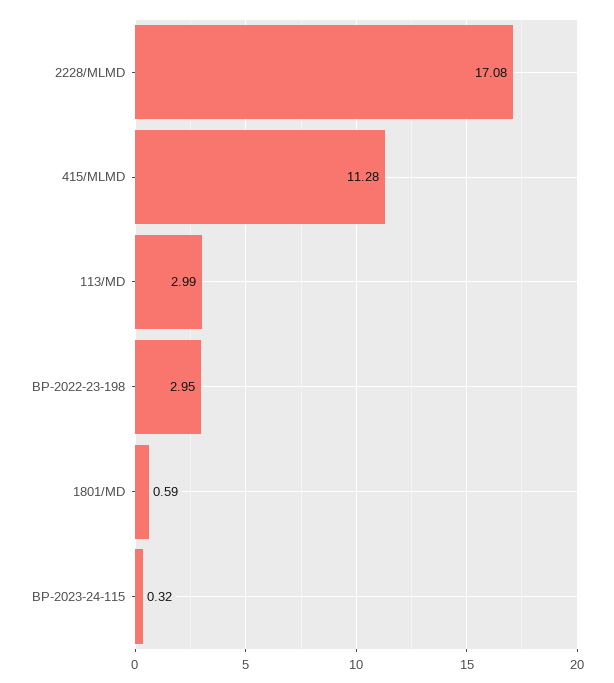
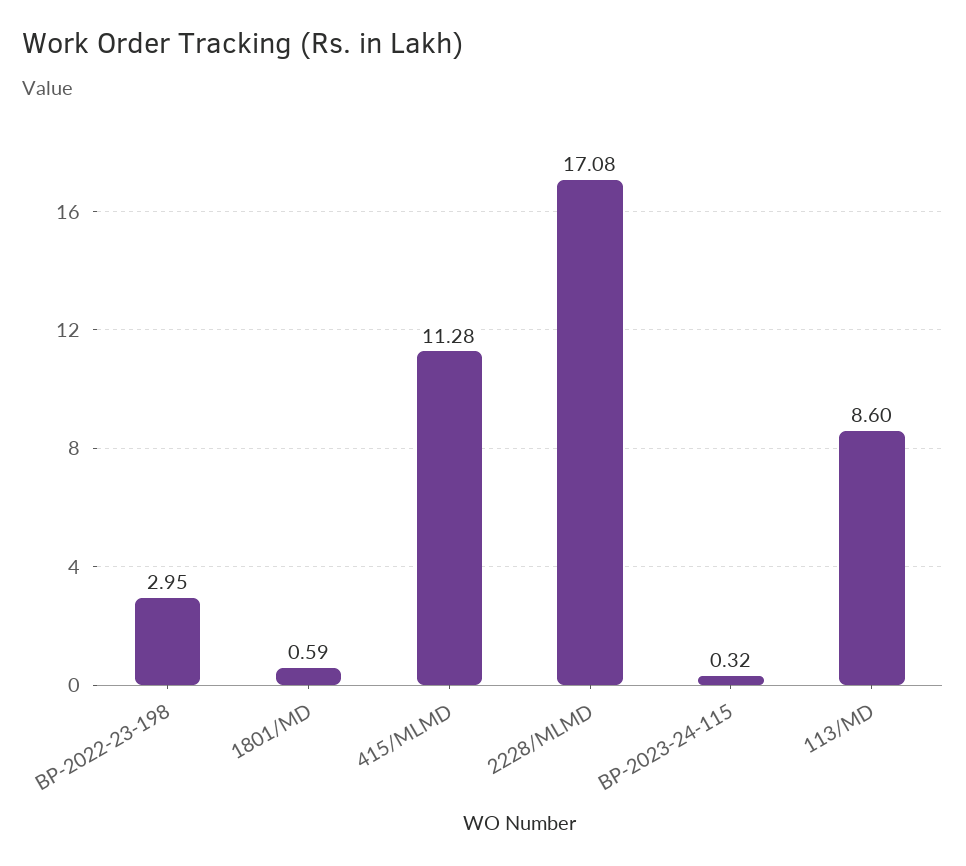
  {
    "2228/MLMD": 17.08,
    "415/MLMD": 11.28,
-   "113/MD": 2.99,
+   "113/MD": 8.6,
    "BP-2022-23-198": 2.95,
    "1801/MD": 0.59,
    "BP-2023-24-115": 0.32
  }

